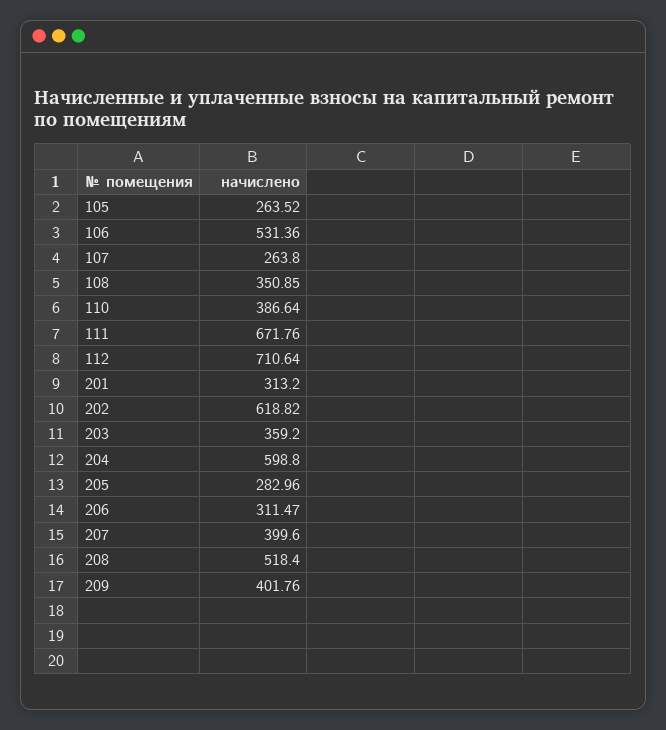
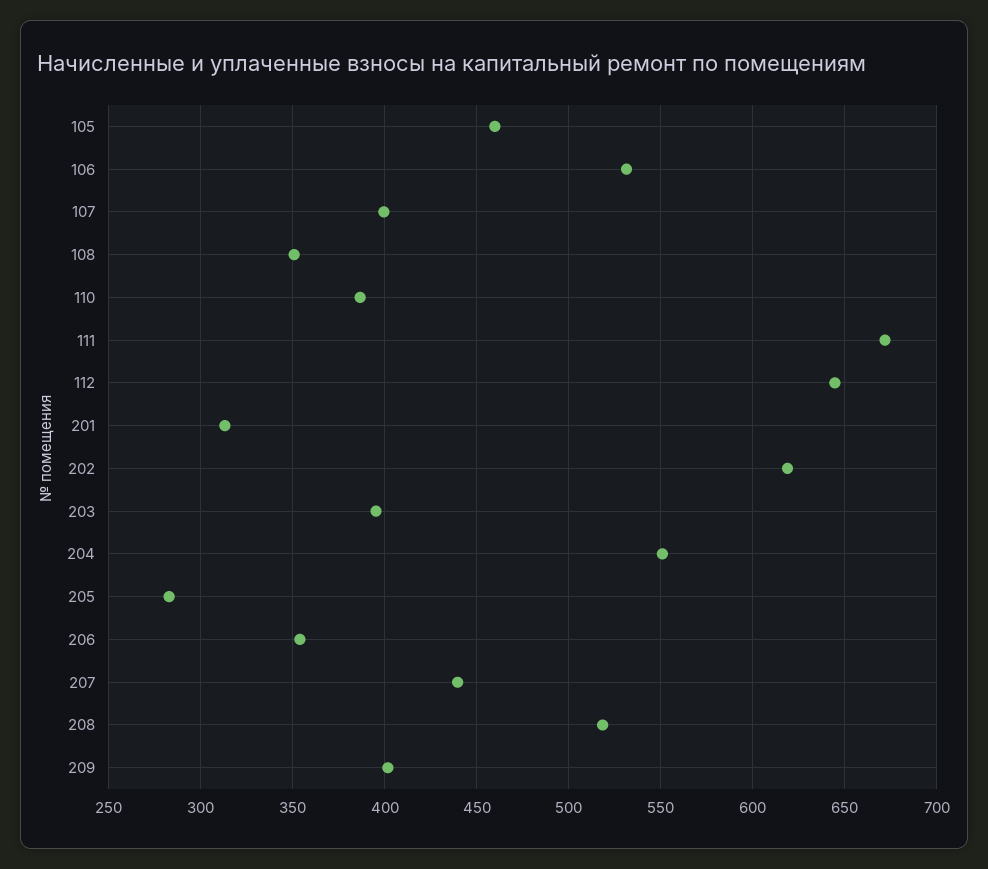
  {
-   "105": 263.52,
+   "105": 460,
    "106": 531.36,
-   "107": 263.8,
+   "107": 400,
    "108": 350.85,
    "110": 386.64,
    "111": 671.76,
-   "112": 710.64,
+   "112": 645,
    "201": 313.2,
    "202": 618.82,
-   "203": 359.2,
+   "203": 395,
-   "204": 598.8,
+   "204": 550,
    "205": 282.96,
-   "206": 311.47,
+   "206": 355,
-   "207": 399.6,
+   "207": 440,
    "208": 518.4,
    "209": 401.76
  }

